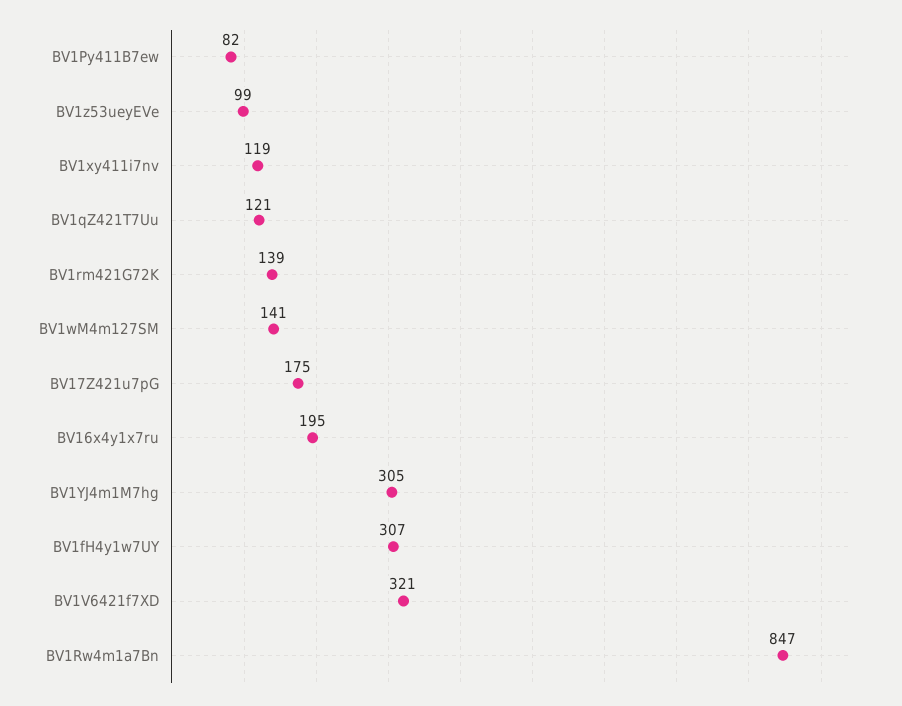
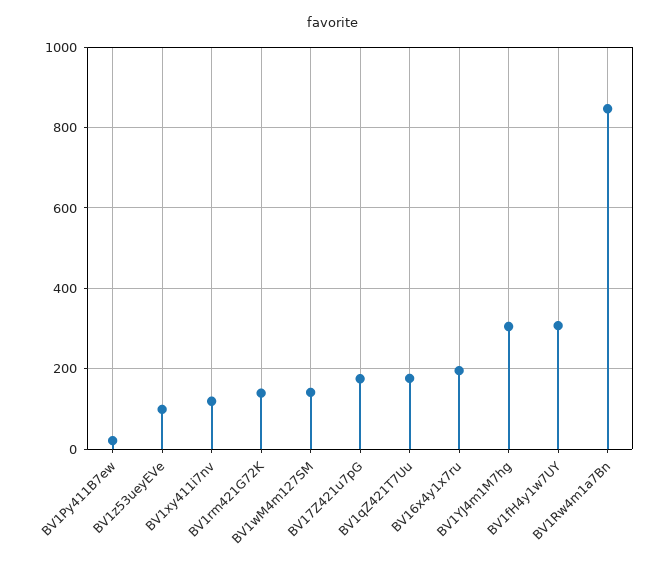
  {
-   "BV1Py411B7ew": 82,
+   "BV1Py411B7ew": 20,
    "BV1z53ueyEVe": 99,
    "BV1xy411i7nv": 119,
-   "BV1qZ421T7Uu": 121,
+   "BV1qZ421T7Uu": 180,
    "BV1rm421G72K": 139,
    "BV1wM4m127SM": 141,
    "BV17Z421u7pG": 175,
    "BV16x4y1x7ru": 195,
    "BV1YJ4m1M7hg": 305,
    "BV1fH4y1w7UY": 307,
-   "BV1V6421f7XD": 321,
    "BV1Rw4m1a7Bn": 847
  }

